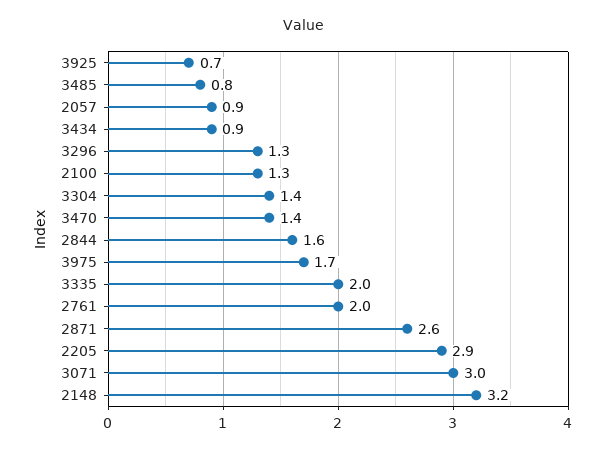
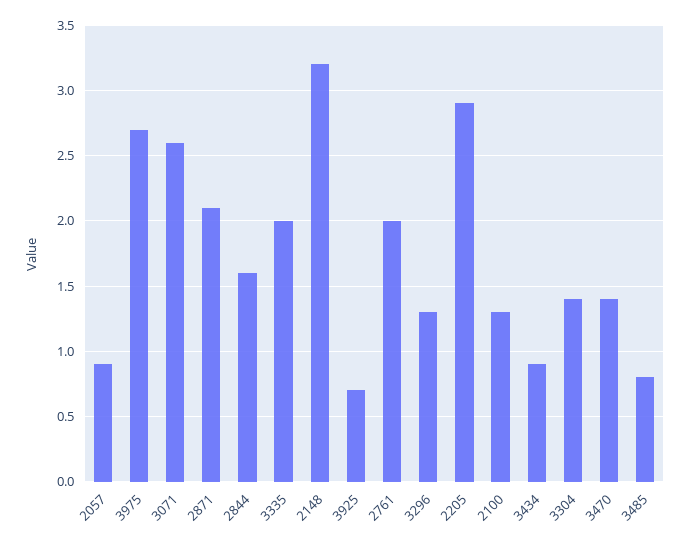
  {
    "3925": 0.7,
    "3485": 0.8,
    "2057": 0.9,
    "3434": 0.9,
    "3296": 1.3,
    "2100": 1.3,
    "3304": 1.4,
    "3470": 1.4,
    "2844": 1.6,
-   "3975": 1.7,
+   "3975": 2.7,
    "3335": 2,
    "2761": 2,
-   "2871": 2.6,
+   "2871": 2.1,
    "2205": 2.9,
-   "3071": 3,
+   "3071": 2.6,
    "2148": 3.2
  }

